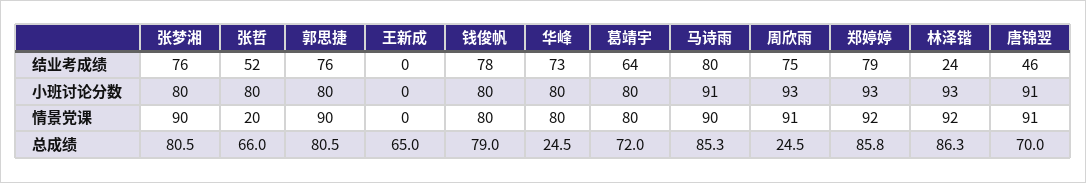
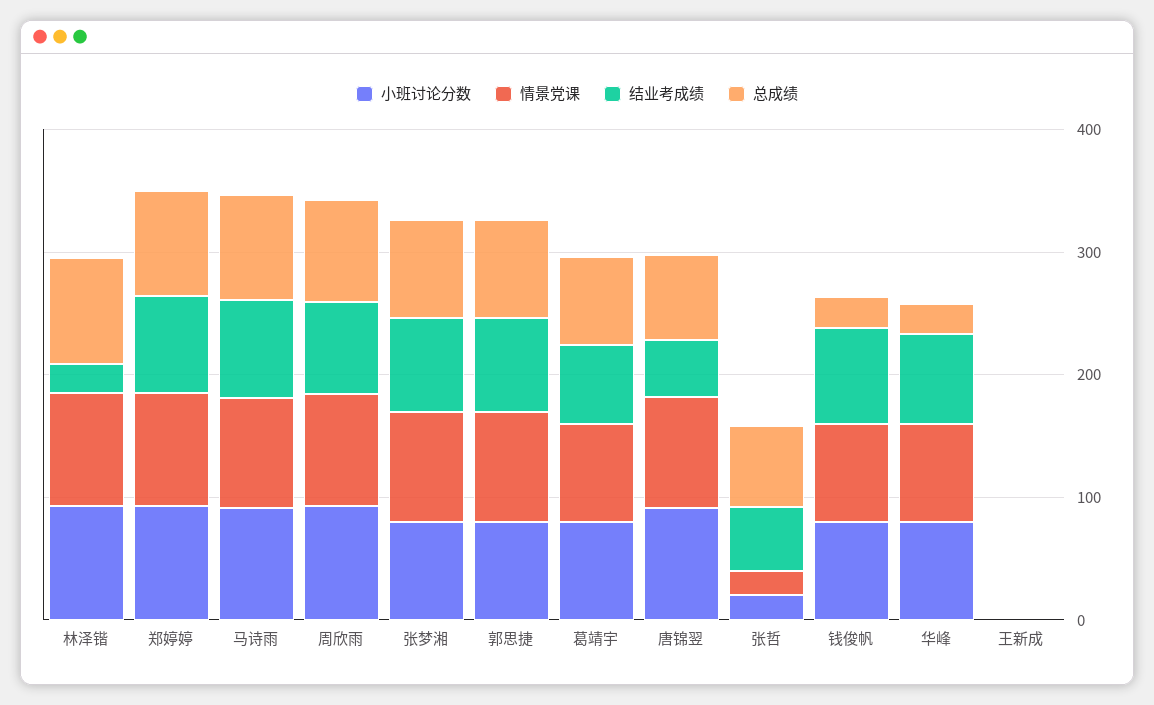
  {
    "结业考成绩": {
      "张梦湘": 76,
      "张哲": 52,
      "郭思捷": 76,
      "王新成": 0,
      "钱俊帆": 78,
      "华峰": 73,
      "葛靖宇": 64,
      "马诗雨": 80,
      "周欣雨": 75,
      "郑婷婷": 79,
      "林泽锴": 24,
      "唐锦翌": 46
    },
    "小班讨论分数": {
      "张梦湘": 80,
-     "张哲": 80,
+     "张哲": 20,
      "郭思捷": 80,
      "王新成": 0,
      "钱俊帆": 80,
      "华峰": 80,
      "葛靖宇": 80,
      "马诗雨": 91,
      "周欣雨": 93,
      "郑婷婷": 93,
      "林泽锴": 93,
      "唐锦翌": 91
    },
    "情景党课": {
      "张梦湘": 90,
      "张哲": 20,
      "郭思捷": 90,
      "王新成": 0,
      "钱俊帆": 80,
      "华峰": 80,
      "葛靖宇": 80,
      "马诗雨": 90,
      "周欣雨": 91,
      "郑婷婷": 92,
      "林泽锴": 92,
      "唐锦翌": 91
    },
    "总成绩": {
      "张梦湘": 80.5,
      "张哲": 66,
      "郭思捷": 80.5,
-     "王新成": 65,
+     "王新成": 0,
-     "钱俊帆": 79,
+     "钱俊帆": 20,
      "华峰": 24.5,
      "葛靖宇": 72,
      "马诗雨": 85.3,
-     "周欣雨": 24.5,
+     "周欣雨": 80,
      "郑婷婷": 85.8,
      "林泽锴": 86.3,
      "唐锦翌": 70
    }
  }

